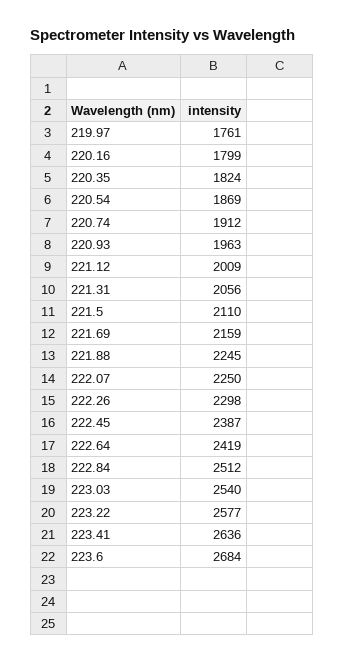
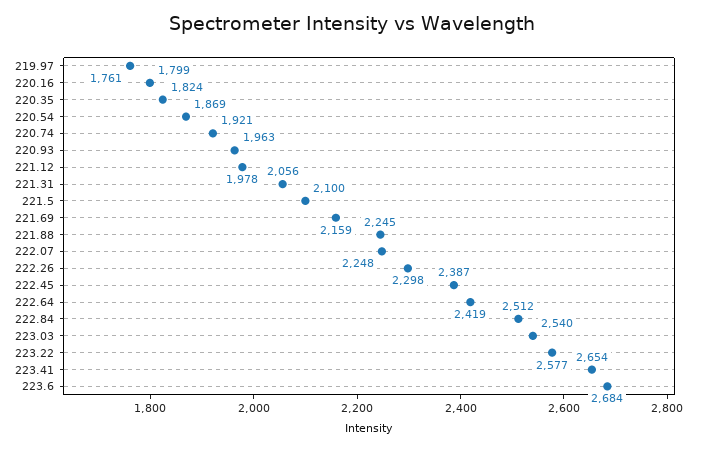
  {
    "219.97": 1761,
    "220.16": 1799,
    "220.35": 1824,
    "220.54": 1869,
-   "220.74": 1912,
+   "220.74": 1921,
    "220.93": 1963,
-   "221.12": 2009,
+   "221.12": 1978,
    "221.31": 2056,
-   "221.5": 2110,
+   "221.5": 2100,
    "221.69": 2159,
    "221.88": 2245,
-   "222.07": 2250,
+   "222.07": 2248,
    "222.26": 2298,
    "222.45": 2387,
    "222.64": 2419,
    "222.84": 2512,
    "223.03": 2540,
    "223.22": 2577,
-   "223.41": 2636,
+   "223.41": 2654,
    "223.6": 2684
  }

